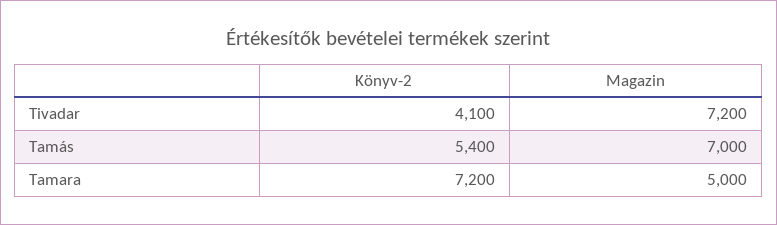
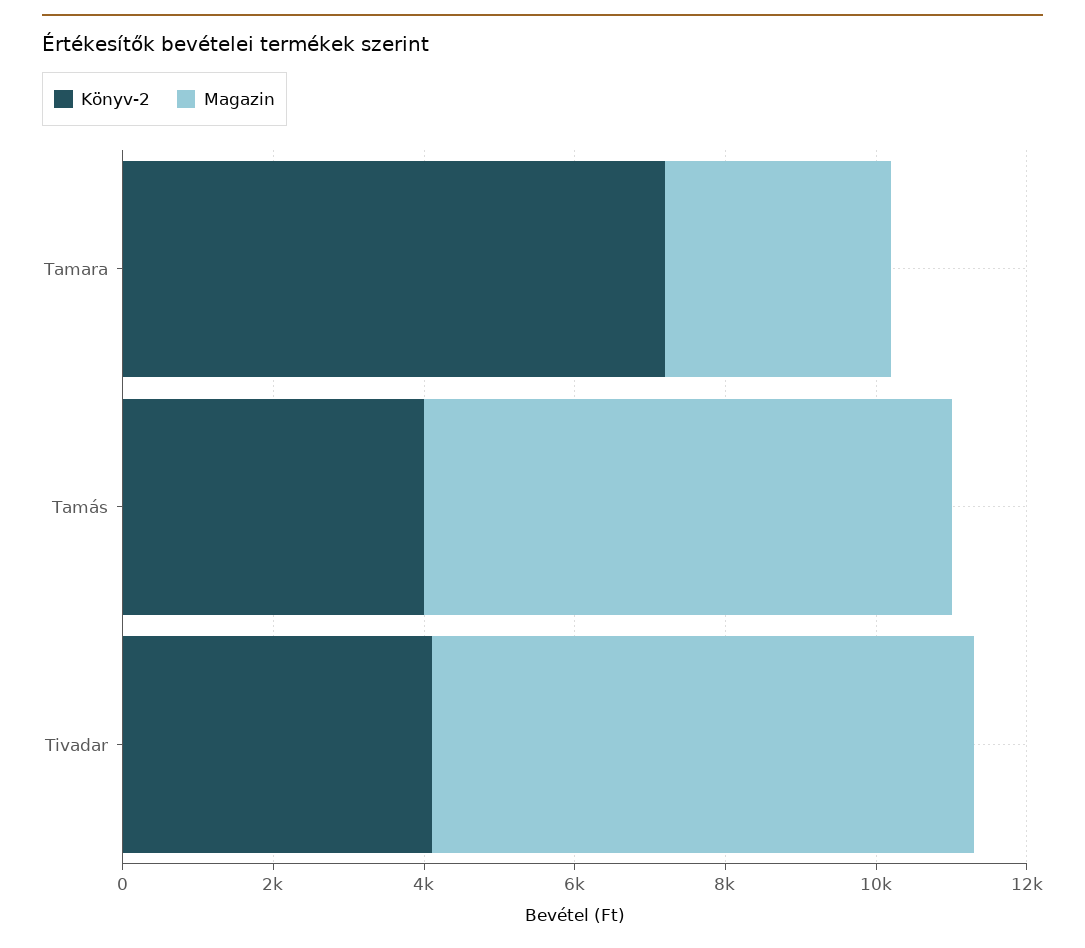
  {
    "Könyv-2": {
      "Tivadar": 4100,
-     "Tamás": 5400,
+     "Tamás": 4000,
      "Tamara": 7200
    },
    "Magazin": {
      "Tivadar": 7200,
      "Tamás": 7000,
-     "Tamara": 5000
+     "Tamara": 3000
    }
  }

